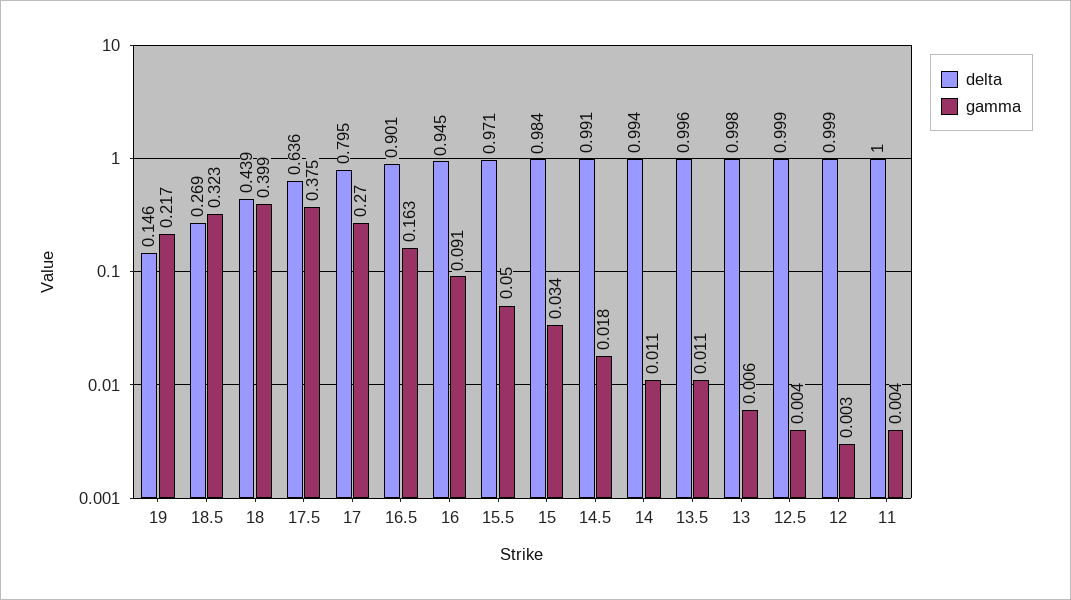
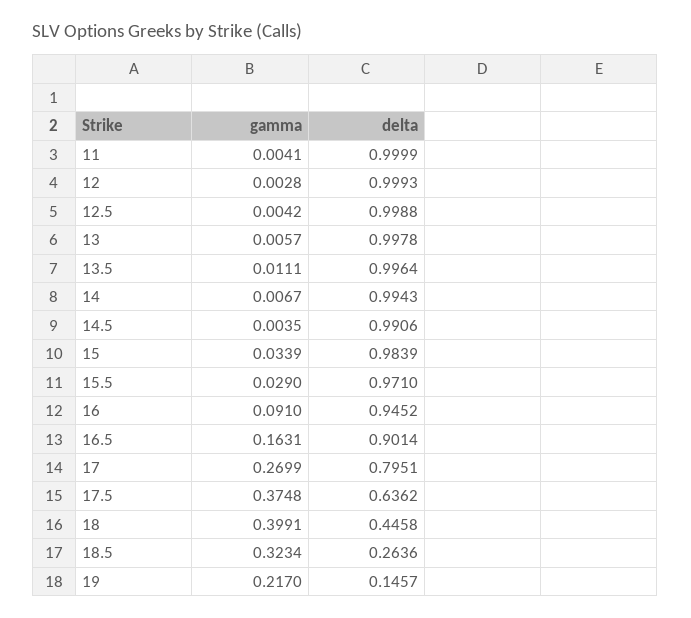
  {
    "delta": {
      "19": 0.1457,
-     "18.5": 0.269,
+     "18.5": 0.2636,
-     "18": 0.439,
+     "18": 0.4458,
      "17.5": 0.6362,
      "17": 0.7951,
      "16.5": 0.9014,
      "16": 0.9452,
      "15.5": 0.971,
      "15": 0.9839,
      "14.5": 0.9906,
      "14": 0.9943,
      "13.5": 0.9964,
      "13": 0.9978,
      "12.5": 0.9988,
      "12": 0.9993,
      "11": 0.9999
    },
    "gamma": {
      "19": 0.217,
      "18.5": 0.3234,
      "18": 0.3991,
      "17.5": 0.3748,
      "17": 0.2699,
      "16.5": 0.1631,
      "16": 0.091,
-     "15.5": 0.05,
+     "15.5": 0.029,
      "15": 0.0339,
-     "14.5": 0.018,
+     "14.5": 0.0035,
-     "14": 0.011,
+     "14": 0.0067,
      "13.5": 0.0111,
      "13": 0.0057,
      "12.5": 0.0042,
      "12": 0.0028,
      "11": 0.0041
    }
  }

